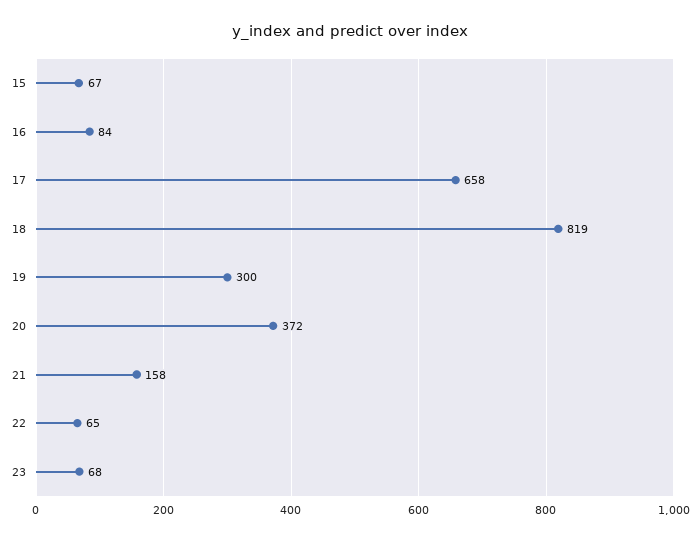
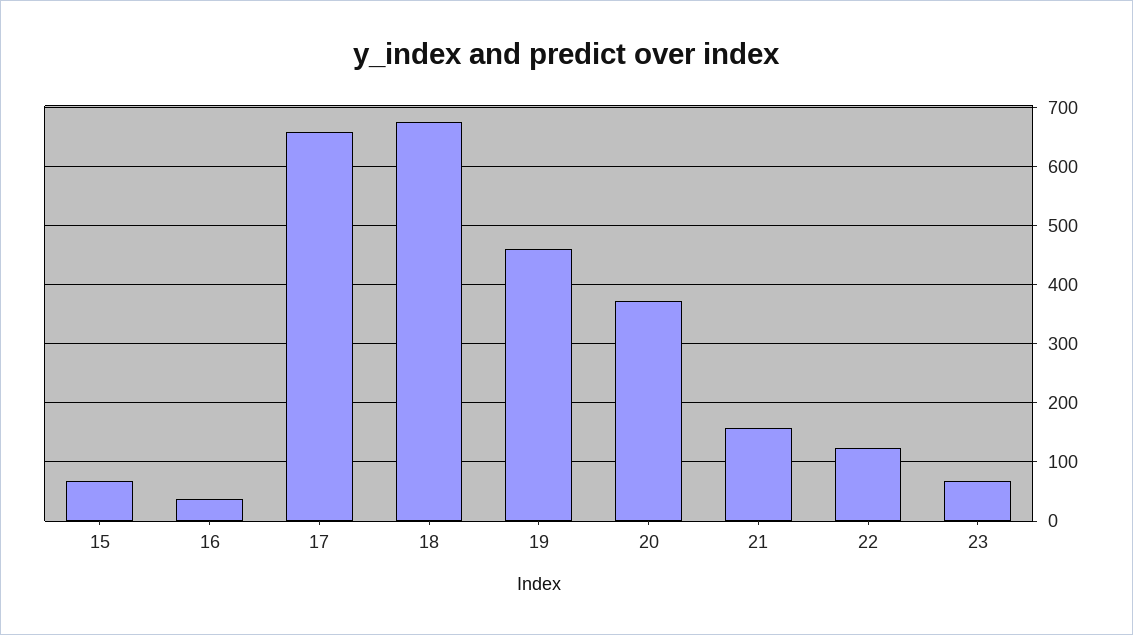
  {
    "15": 67,
-   "16": 84,
+   "16": 40,
    "17": 658,
-   "18": 819,
+   "18": 680,
-   "19": 300,
+   "19": 460,
    "20": 372,
    "21": 158,
-   "22": 65,
+   "22": 120,
    "23": 68
  }

